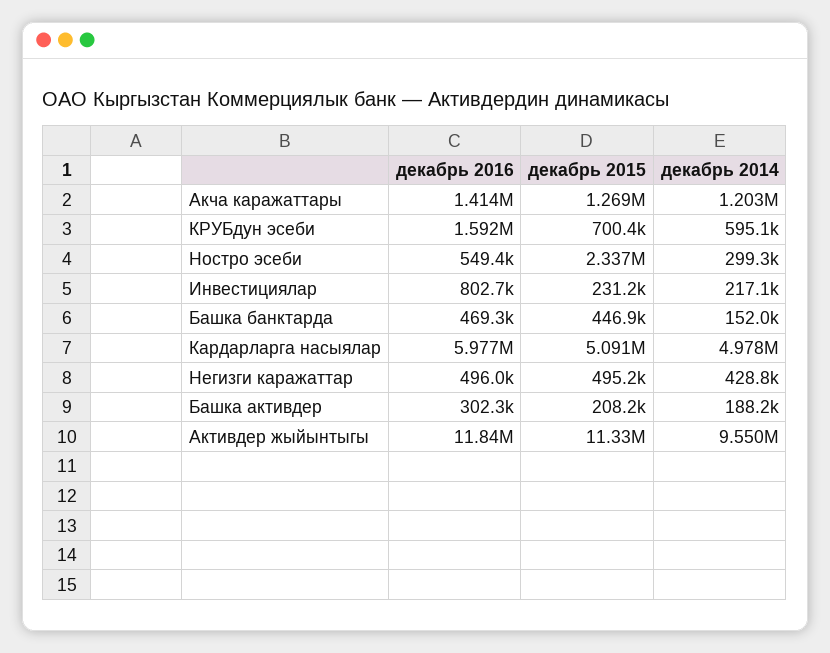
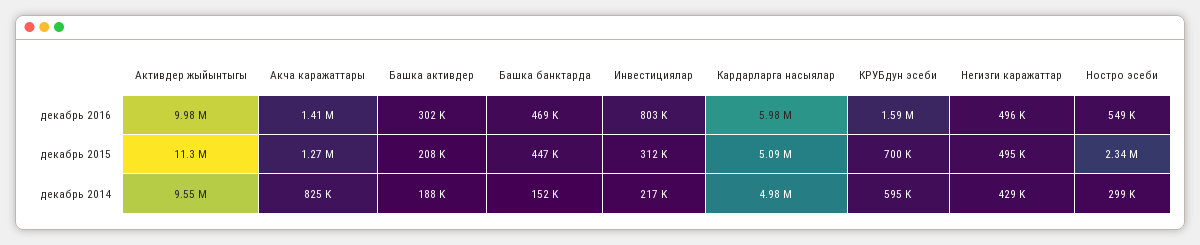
  {
    "декабрь 2016": {
      "Акча каражаттары": 1414000,
      "КРУБдун эсеби": 1592000,
      "Ностро эсеби": 549400,
      "Инвестициялар": 802700,
      "Башка банктарда": 469300,
      "Кардарларга насыялар": 5977000,
      "Негизги каражаттар": 496000,
      "Башка активдер": 302300,
-     "Активдер жыйынтыгы": 11840000
+     "Активдер жыйынтыгы": 9980000
    },
    "декабрь 2015": {
      "Акча каражаттары": 1269000,
      "КРУБдун эсеби": 700400,
      "Ностро эсеби": 2337000,
-     "Инвестициялар": 231200,
+     "Инвестициялар": 312000,
      "Башка банктарда": 446900,
      "Кардарларга насыялар": 5091000,
      "Негизги каражаттар": 495200,
      "Башка активдер": 208200,
      "Активдер жыйынтыгы": 11330000
    },
    "декабрь 2014": {
-     "Акча каражаттары": 1203000,
+     "Акча каражаттары": 825000,
      "КРУБдун эсеби": 595100,
      "Ностро эсеби": 299300,
      "Инвестициялар": 217100,
      "Башка банктарда": 152000,
      "Кардарларга насыялар": 4978000,
      "Негизги каражаттар": 428800,
      "Башка активдер": 188200,
      "Активдер жыйынтыгы": 9550000
    }
  }

